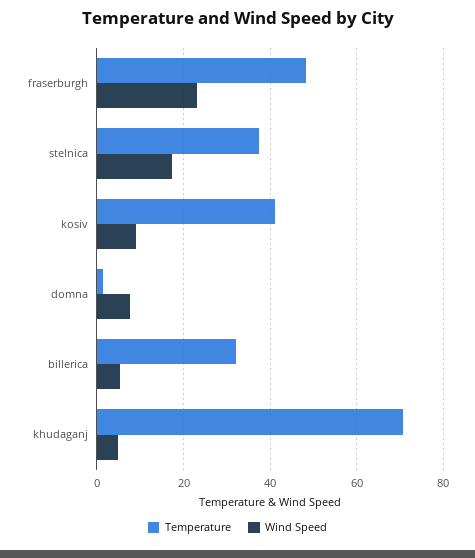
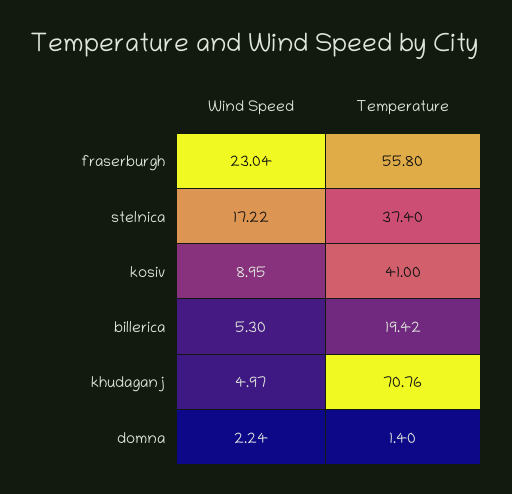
  {
    "Temperature": {
-     "fraserburgh": 48,
+     "fraserburgh": 55.8,
      "stelnica": 37.4,
      "kosiv": 41,
      "domna": 1.4,
-     "billerica": 32,
+     "billerica": 19.42,
      "khudaganj": 70.76
    },
    "Wind Speed": {
      "fraserburgh": 23.04,
      "stelnica": 17.22,
      "kosiv": 8.95,
-     "domna": 8,
+     "domna": 2.24,
      "billerica": 5.3,
      "khudaganj": 4.97
    }
  }

